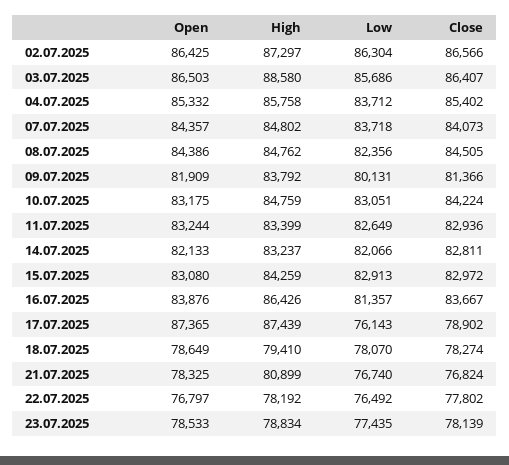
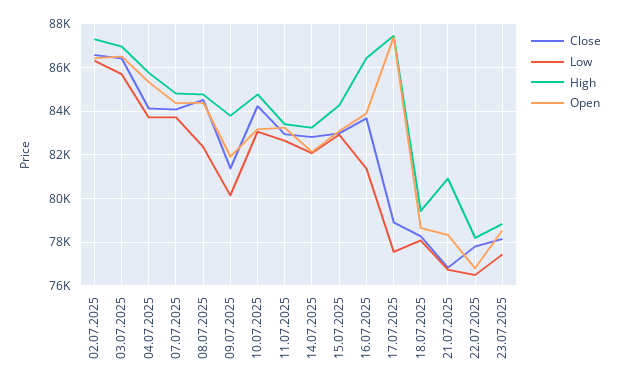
  {
    "Open": {
      "02.07.2025": 86425,
      "03.07.2025": 86503,
      "04.07.2025": 85332,
      "07.07.2025": 84357,
      "08.07.2025": 84386,
      "09.07.2025": 81909,
      "10.07.2025": 83175,
      "11.07.2025": 83244,
      "14.07.2025": 82133,
      "15.07.2025": 83080,
      "16.07.2025": 83876,
      "17.07.2025": 87365,
      "18.07.2025": 78649,
      "21.07.2025": 78325,
      "22.07.2025": 76797,
      "23.07.2025": 78533
    },
    "High": {
      "02.07.2025": 87297,
-     "03.07.2025": 88580,
+     "03.07.2025": 87000,
      "04.07.2025": 85758,
      "07.07.2025": 84802,
      "08.07.2025": 84762,
      "09.07.2025": 83792,
      "10.07.2025": 84759,
      "11.07.2025": 83399,
      "14.07.2025": 83237,
      "15.07.2025": 84259,
      "16.07.2025": 86426,
      "17.07.2025": 87439,
      "18.07.2025": 79410,
      "21.07.2025": 80899,
      "22.07.2025": 78192,
      "23.07.2025": 78834
    },
    "Low": {
      "02.07.2025": 86304,
      "03.07.2025": 85686,
      "04.07.2025": 83712,
      "07.07.2025": 83718,
      "08.07.2025": 82356,
      "09.07.2025": 80131,
      "10.07.2025": 83051,
      "11.07.2025": 82649,
      "14.07.2025": 82066,
      "15.07.2025": 82913,
      "16.07.2025": 81357,
-     "17.07.2025": 76143,
+     "17.07.2025": 77500,
      "18.07.2025": 78070,
      "21.07.2025": 76740,
      "22.07.2025": 76492,
      "23.07.2025": 77435
    },
    "Close": {
      "02.07.2025": 86566,
      "03.07.2025": 86407,
-     "04.07.2025": 85402,
+     "04.07.2025": 84000,
      "07.07.2025": 84073,
      "08.07.2025": 84505,
      "09.07.2025": 81366,
      "10.07.2025": 84224,
      "11.07.2025": 82936,
      "14.07.2025": 82811,
      "15.07.2025": 82972,
      "16.07.2025": 83667,
      "17.07.2025": 78902,
      "18.07.2025": 78274,
      "21.07.2025": 76824,
      "22.07.2025": 77802,
      "23.07.2025": 78139
    }
  }

